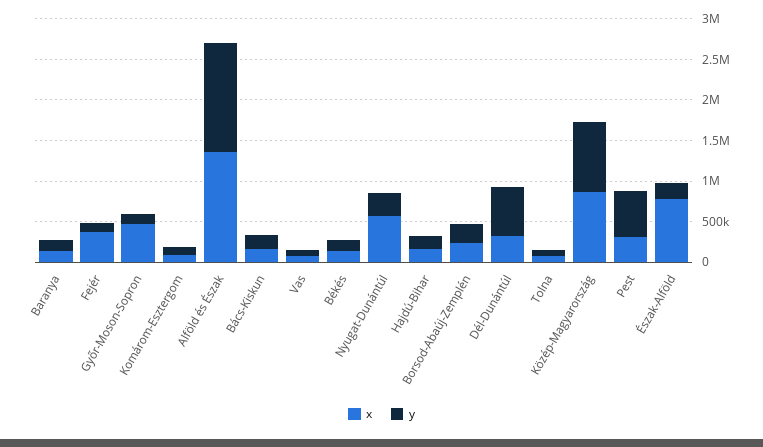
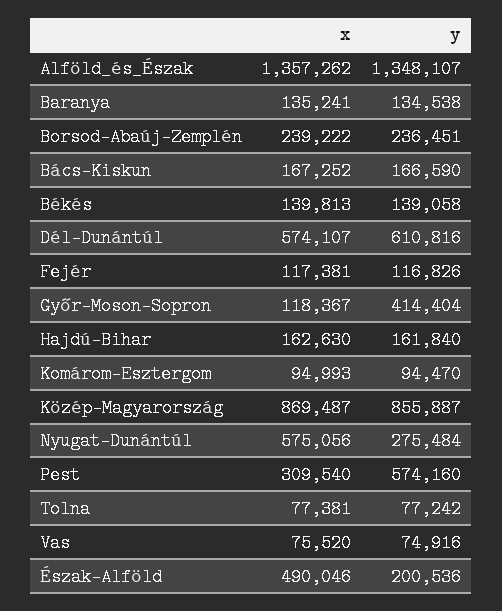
  {
    "x": {
      "Baranya": 135241,
-     "Fejér": 400000,
+     "Fejér": 117381,
-     "Győr-Moson-Sopron": 500000,
+     "Győr-Moson-Sopron": 118367,
      "Komárom-Esztergom": 94993,
      "Alföld és Észak": 1357262,
      "Bács-Kiskun": 167252,
      "Vas": 75520,
      "Békés": 139813,
      "Nyugat-Dunántúl": 575056,
      "Hajdú-Bihar": 162630,
      "Borsod-Abaúj-Zemplén": 239222,
-     "Dél-Dunántúl": 300000,
+     "Dél-Dunántúl": 574107,
      "Tolna": 77381,
      "Közép-Magyarország": 869487,
      "Pest": 309540,
-     "Észak-Alföld": 800000
+     "Észak-Alföld": 490046
    },
    "y": {
      "Baranya": 134538,
      "Fejér": 116826,
-     "Győr-Moson-Sopron": 100000,
+     "Győr-Moson-Sopron": 414404,
      "Komárom-Esztergom": 94470,
      "Alföld és Észak": 1348107,
      "Bács-Kiskun": 166590,
      "Vas": 74916,
      "Békés": 139058,
      "Nyugat-Dunántúl": 275484,
      "Hajdú-Bihar": 161840,
      "Borsod-Abaúj-Zemplén": 236451,
      "Dél-Dunántúl": 610816,
      "Tolna": 77242,
      "Közép-Magyarország": 855887,
      "Pest": 574160,
      "Észak-Alföld": 200536
    }
  }

